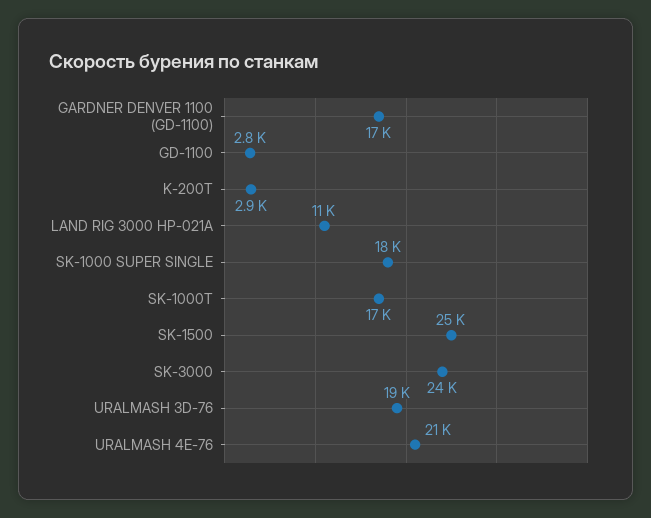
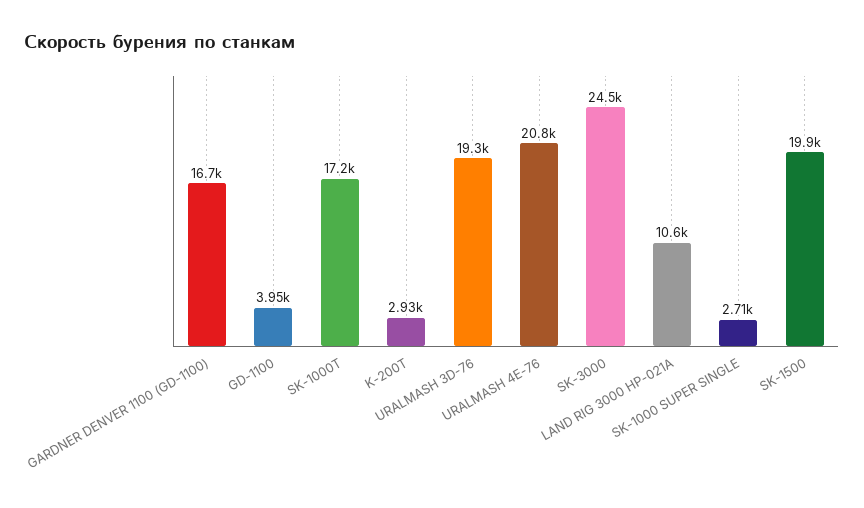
  {
    "GARDNER DENVER 1100 (GD-1100)": 16700,
-   "GD-1100": 2800,
+   "GD-1100": 3950,
    "K-200T": 2930,
    "LAND RIG 3000 HP-021A": 10600,
-   "SK-1000 SUPER SINGLE": 18000,
+   "SK-1000 SUPER SINGLE": 2710,
    "SK-1000T": 17200,
-   "SK-1500": 25000,
+   "SK-1500": 19900,
    "SK-3000": 24500,
    "URALMASH 3D-76": 19300,
    "URALMASH 4E-76": 20800
  }

